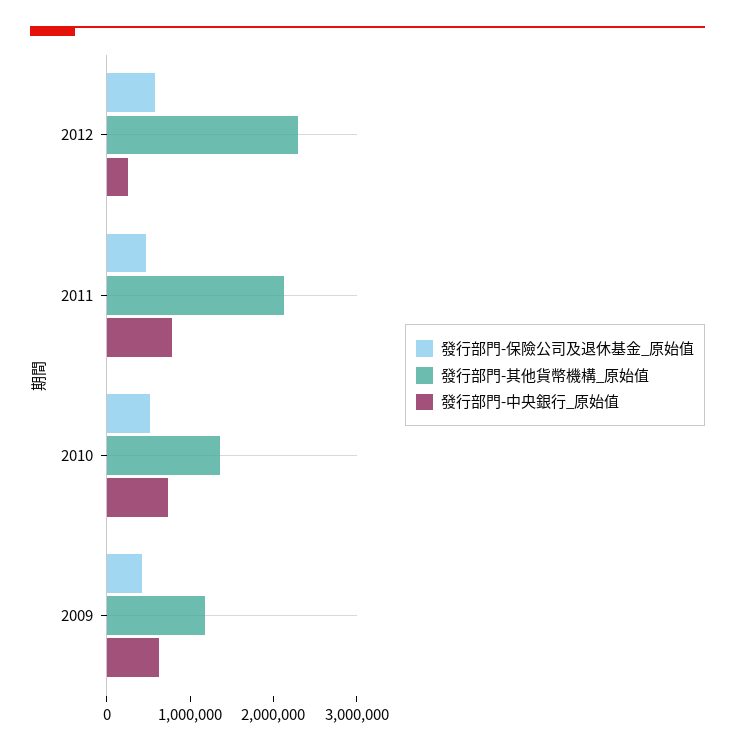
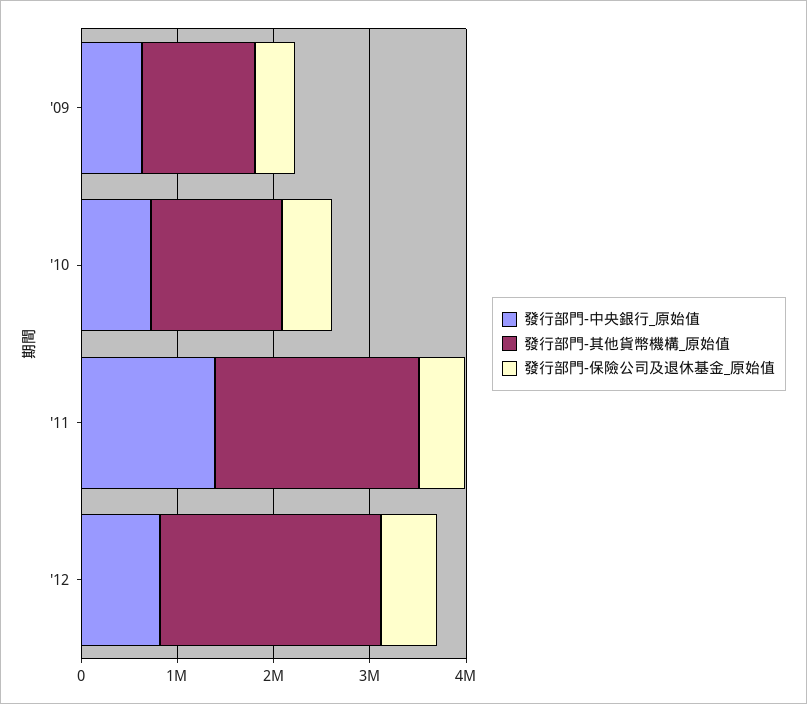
  {
    "發行部門-保險公司及退休基金_原始值": {
      "2012": 600000,
      "2011": 400000,
      "2010": 600000,
      "2009": 400000
    },
    "發行部門-其他貨幣機構_原始值": {
      "2012": 2200000,
      "2011": 2200000,
      "2010": 1400000,
      "2009": 1200000
    },
    "發行部門-中央銀行_原始值": {
-     "2012": 200000,
+     "2012": 800000,
-     "2011": 800000,
+     "2011": 1400000,
      "2010": 800000,
      "2009": 600000
    }
  }

